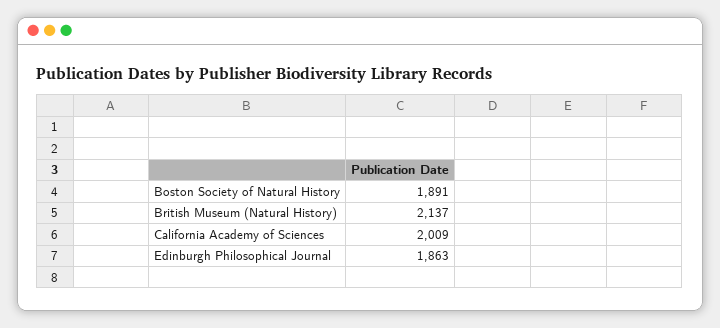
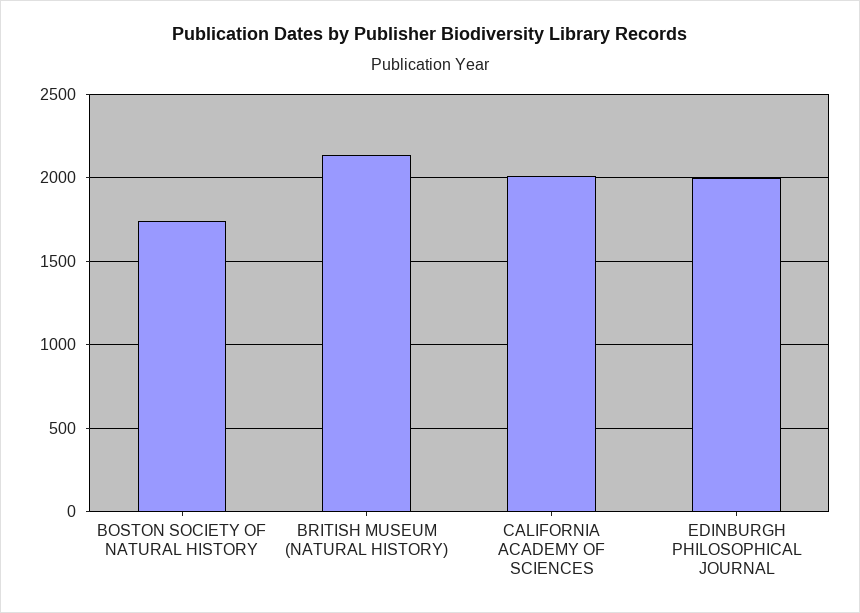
  {
-   "Boston Society of Natural History": 1891,
+   "Boston Society of Natural History": 1750,
    "British Museum (Natural History)": 2137,
    "California Academy of Sciences": 2009,
-   "Edinburgh Philosophical Journal": 1863
+   "Edinburgh Philosophical Journal": 2000
  }

